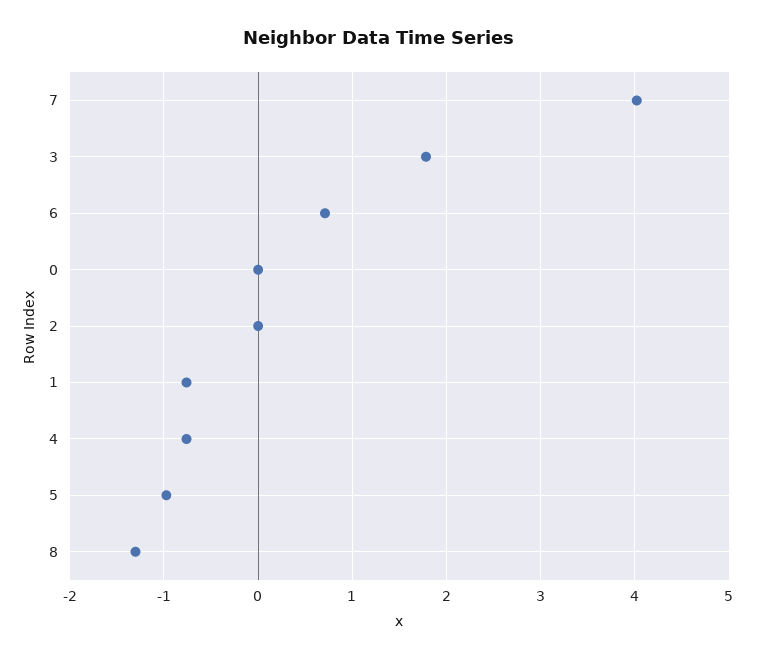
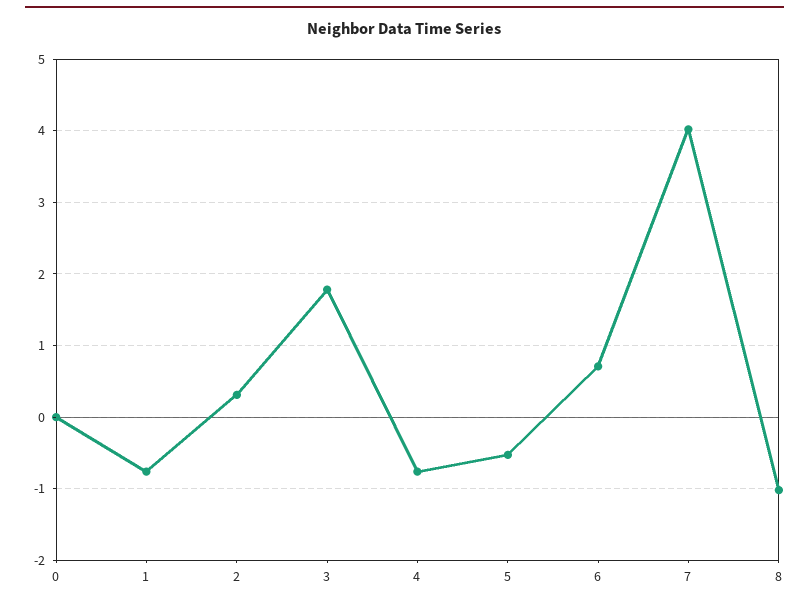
  {
    "7": 4,
    "3": 1.8,
    "6": 0.7,
    "0": 0,
-   "2": 0,
+   "2": 0.3,
    "1": -0.8,
    "4": -0.8,
-   "5": -1,
+   "5": -0.5,
-   "8": -1.3
+   "8": -1
  }

